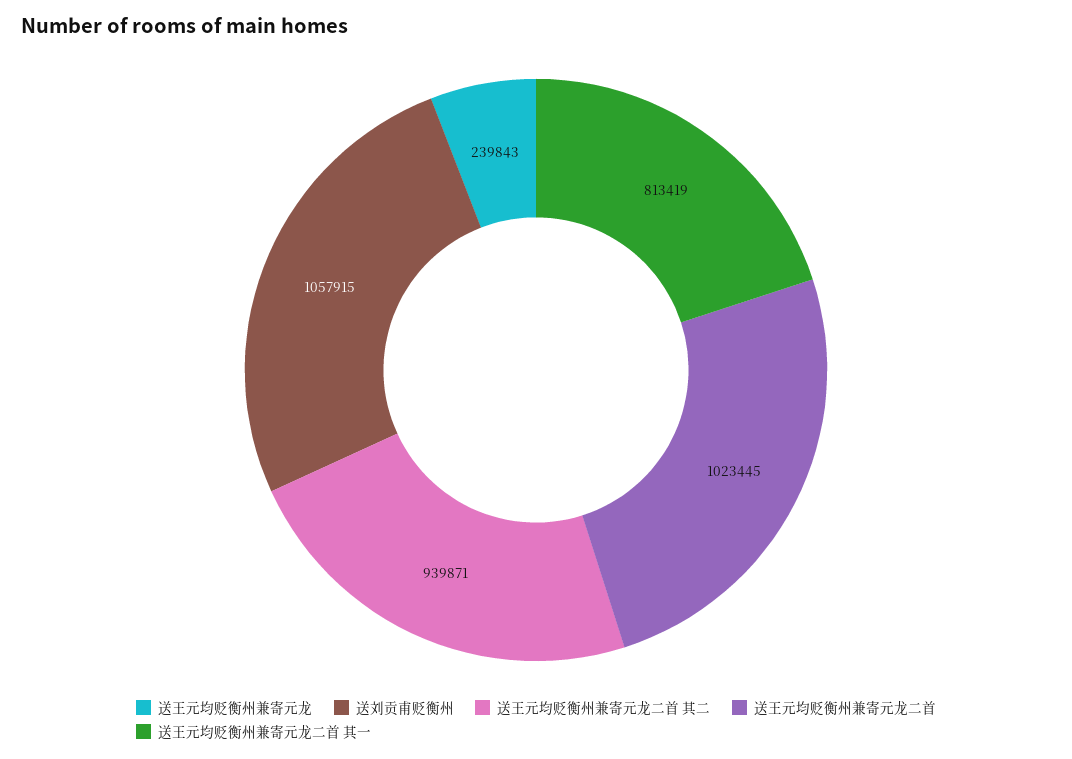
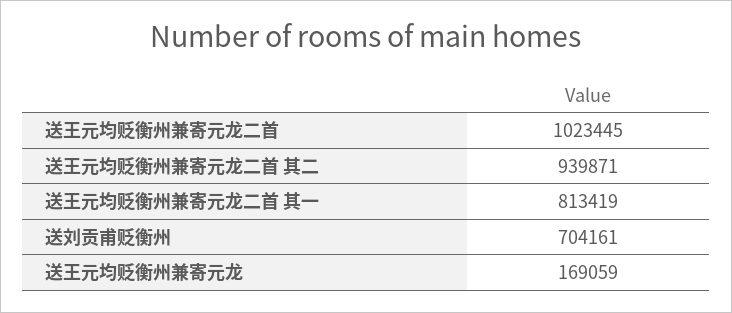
  {
-   "送王元均贬衡州兼寄元龙": 239843,
+   "送王元均贬衡州兼寄元龙": 169059,
-   "送刘贡甫贬衡州": 1057915,
+   "送刘贡甫贬衡州": 704161,
    "送王元均贬衡州兼寄元龙二首 其二": 939871,
    "送王元均贬衡州兼寄元龙二首": 1023445,
    "送王元均贬衡州兼寄元龙二首 其一": 813419
  }

